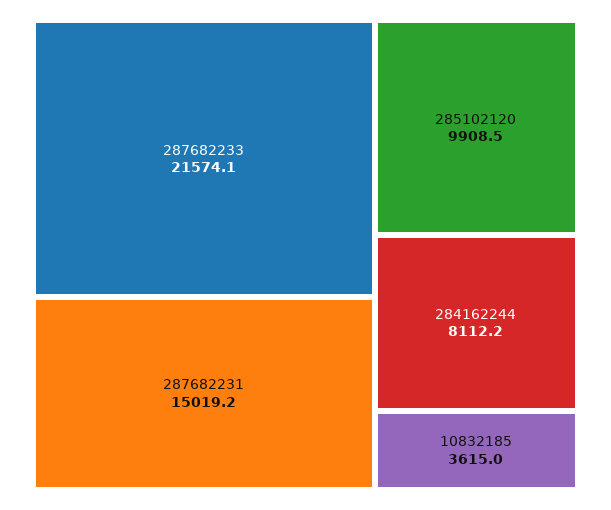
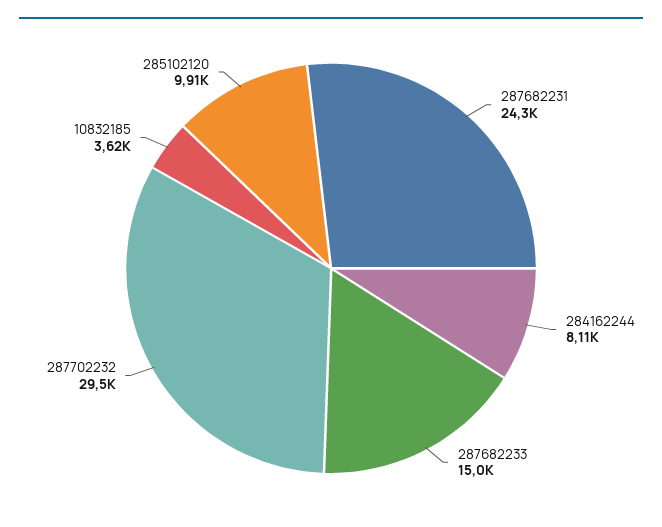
  {
-   "287682233": 21574.1,
+   "287682233": 15000,
-   "287682231": 15019.2,
+   "287682231": 24300,
    "285102120": 9908.5,
    "284162244": 8112.2,
-   "10832185": 3615
+   "10832185": 3615,
+   "287702232": 29500
  }

